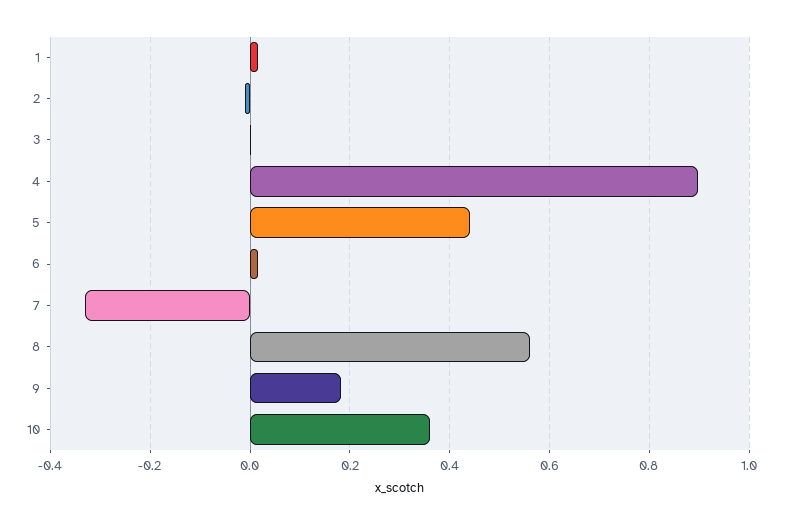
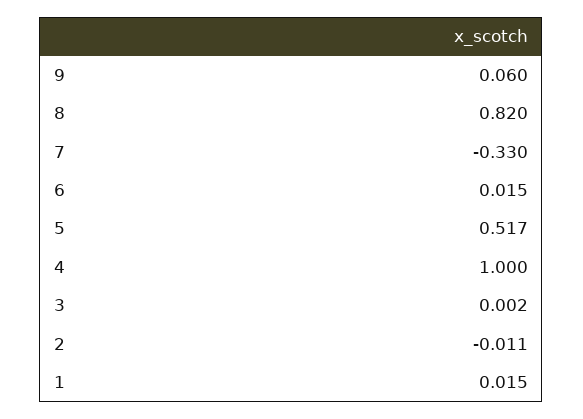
  {
    "1": 0.015,
    "2": -0.011,
    "3": 0.002,
-   "4": 0.9,
+   "4": 1,
-   "5": 0.44,
+   "5": 0.517,
    "6": 0.015,
    "7": -0.33,
-   "8": 0.56,
+   "8": 0.82,
-   "9": 0.18,
+   "9": 0.06
-   "10": 0.36
  }

